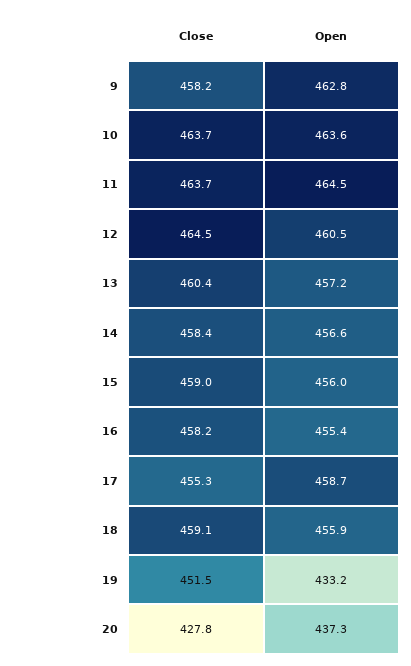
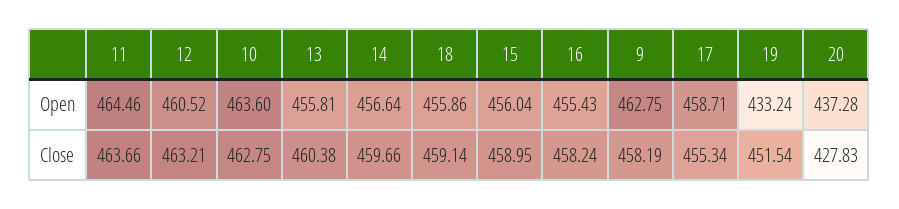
  {
    "Close": {
      "9": 458.19,
-     "10": 463.7,
+     "10": 462.75,
      "11": 463.66,
-     "12": 464.5,
+     "12": 463.21,
      "13": 460.38,
-     "14": 458.4,
+     "14": 459.66,
      "15": 458.95,
      "16": 458.24,
      "17": 455.34,
      "18": 459.14,
      "19": 451.54,
      "20": 427.83
    },
    "Open": {
      "9": 462.75,
      "10": 463.6,
      "11": 464.46,
      "12": 460.52,
-     "13": 457.2,
+     "13": 455.81,
      "14": 456.64,
      "15": 456.04,
      "16": 455.43,
      "17": 458.71,
      "18": 455.86,
      "19": 433.24,
      "20": 437.28
    }
  }

